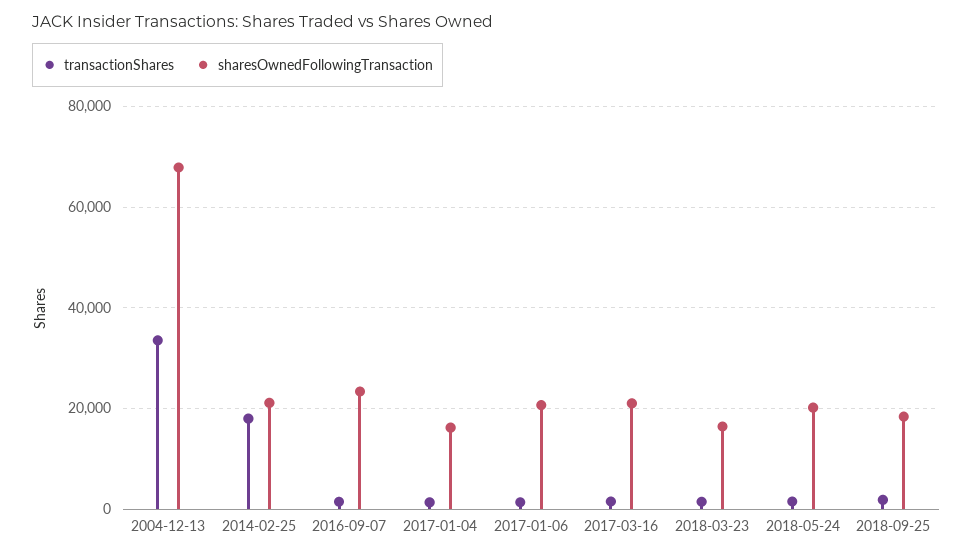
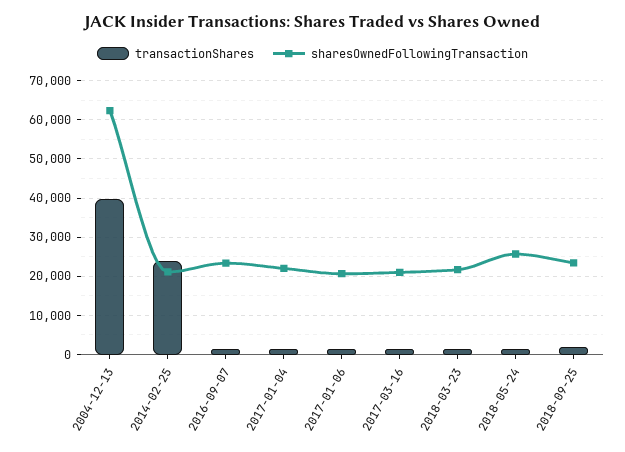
  {
    "transactionShares": {
-     "2004-12-13": 34000,
+     "2004-12-13": 40000,
-     "2014-02-25": 18000,
+     "2014-02-25": 24000,
      "2016-09-07": 2000,
      "2017-01-04": 2000,
      "2017-01-06": 2000,
      "2017-03-16": 2000,
      "2018-03-23": 2000,
      "2018-05-24": 2000,
      "2018-09-25": 2000
    },
    "sharesOwnedFollowingTransaction": {
-     "2004-12-13": 68000,
+     "2004-12-13": 62000,
      "2014-02-25": 22000,
      "2016-09-07": 24000,
-     "2017-01-04": 16000,
+     "2017-01-04": 22000,
      "2017-01-06": 20000,
      "2017-03-16": 22000,
-     "2018-03-23": 16000,
+     "2018-03-23": 22000,
-     "2018-05-24": 20000,
+     "2018-05-24": 26000,
-     "2018-09-25": 18000
+     "2018-09-25": 24000
    }
  }

